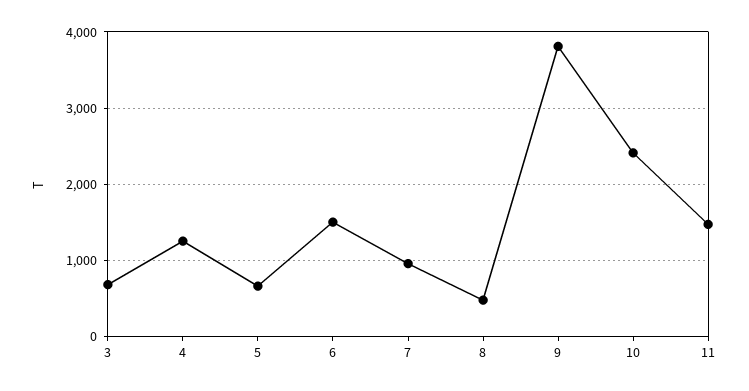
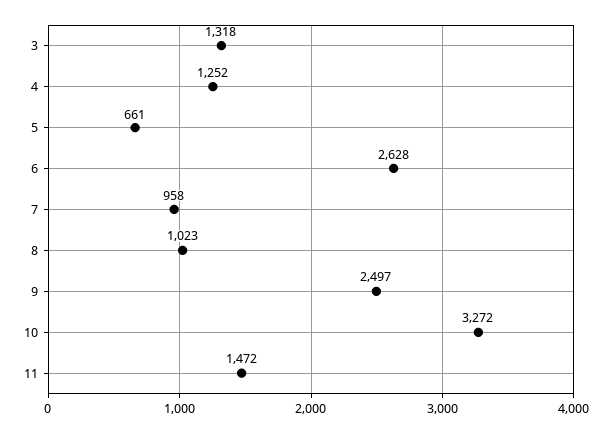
  {
-   "3": 700,
+   "3": 1318,
    "4": 1252,
    "5": 661,
-   "6": 1500,
+   "6": 2628,
    "7": 958,
-   "8": 500,
+   "8": 1023,
-   "9": 3800,
+   "9": 2497,
-   "10": 2400,
+   "10": 3272,
    "11": 1472
  }

